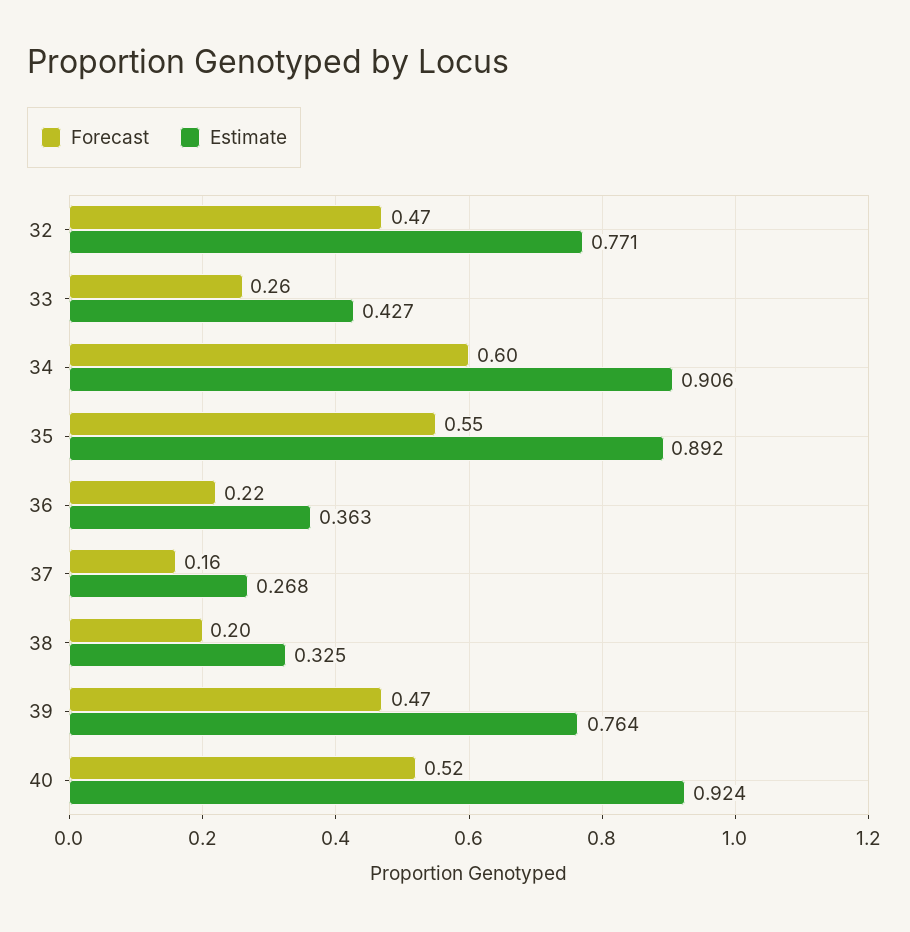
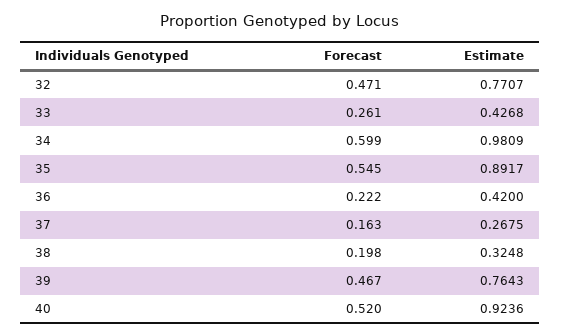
  {
    "Forecast": {
      "32": 0.471,
      "33": 0.261,
      "34": 0.599,
      "35": 0.545,
      "36": 0.222,
      "37": 0.163,
      "38": 0.198,
      "39": 0.467,
      "40": 0.52
    },
    "Estimate": {
      "32": 0.7707,
      "33": 0.4268,
-     "34": 0.906,
+     "34": 0.9809,
      "35": 0.8917,
-     "36": 0.363,
+     "36": 0.42,
      "37": 0.2675,
      "38": 0.3248,
      "39": 0.7643,
      "40": 0.9236
    }
  }

